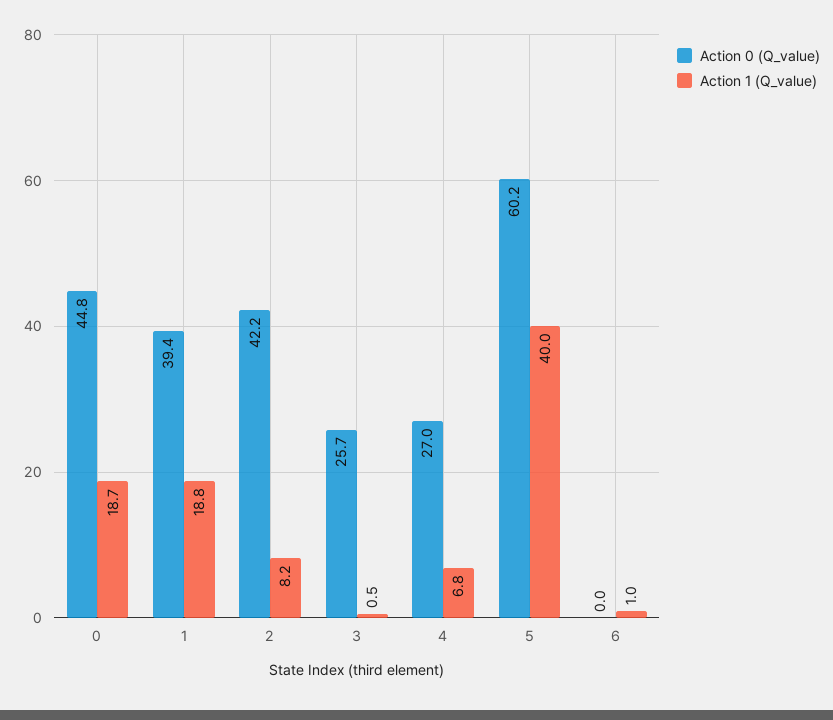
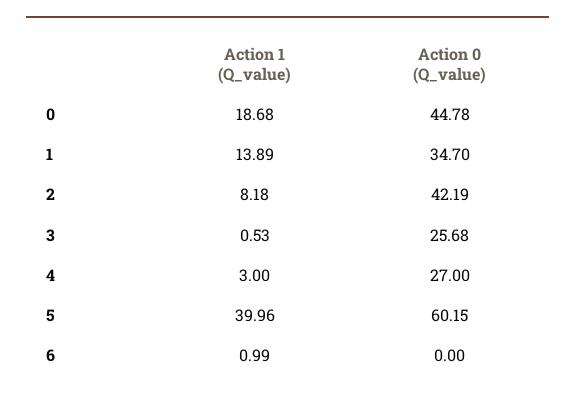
  {
    "Action 0 (Q_value)": {
      "0": 44.78,
-     "1": 39.4,
+     "1": 34.7,
      "2": 42.19,
      "3": 25.68,
      "4": 27,
      "5": 60.15,
      "6": 0
    },
    "Action 1 (Q_value)": {
      "0": 18.68,
-     "1": 18.8,
+     "1": 13.89,
      "2": 8.18,
      "3": 0.53,
-     "4": 6.8,
+     "4": 3,
      "5": 39.96,
      "6": 0.99
    }
  }

